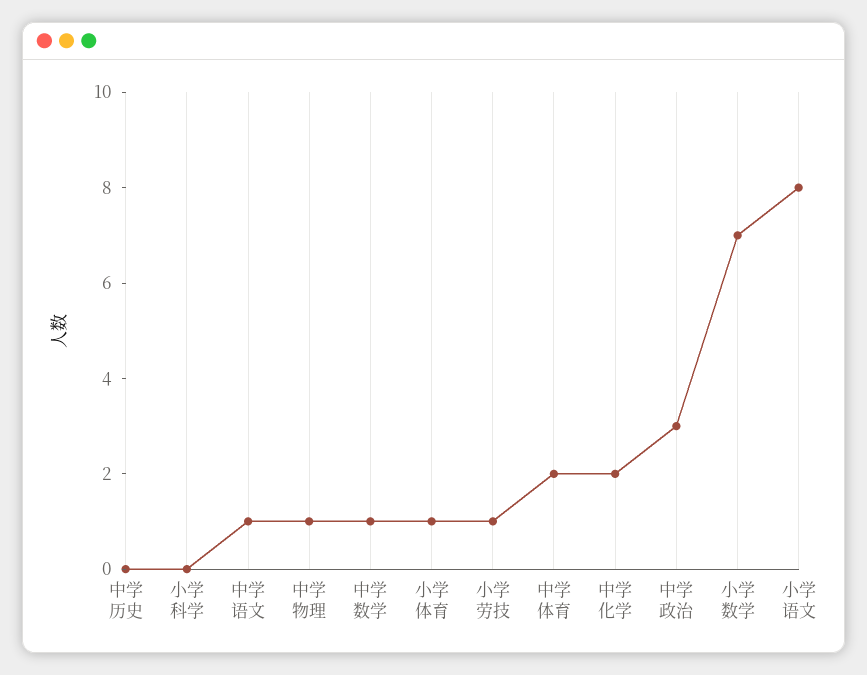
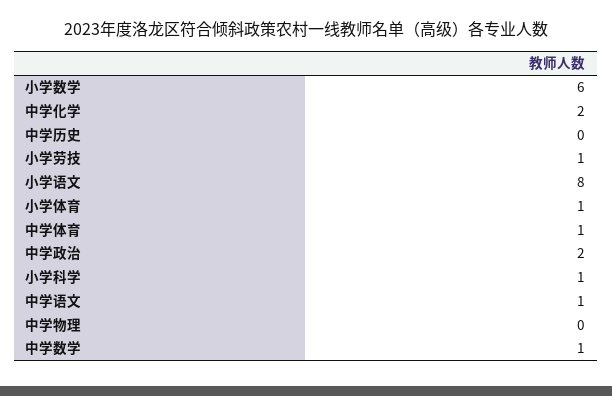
  {
    "中学历史": 0,
-   "小学科学": 0,
+   "小学科学": 1,
    "中学语文": 1,
-   "中学物理": 1,
+   "中学物理": 0,
    "中学数学": 1,
    "小学体育": 1,
    "小学劳技": 1,
-   "中学体育": 2,
+   "中学体育": 1,
    "中学化学": 2,
-   "中学政治": 3,
+   "中学政治": 2,
-   "小学数学": 7,
+   "小学数学": 6,
    "小学语文": 8
  }

